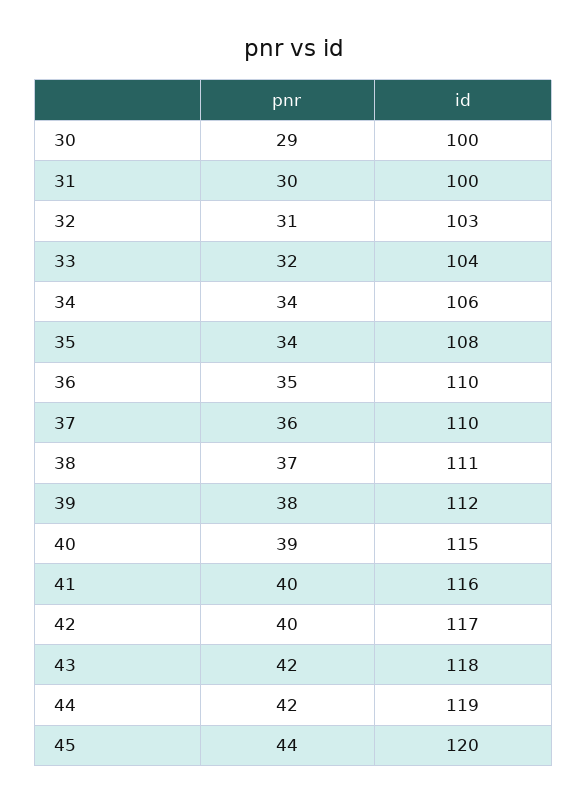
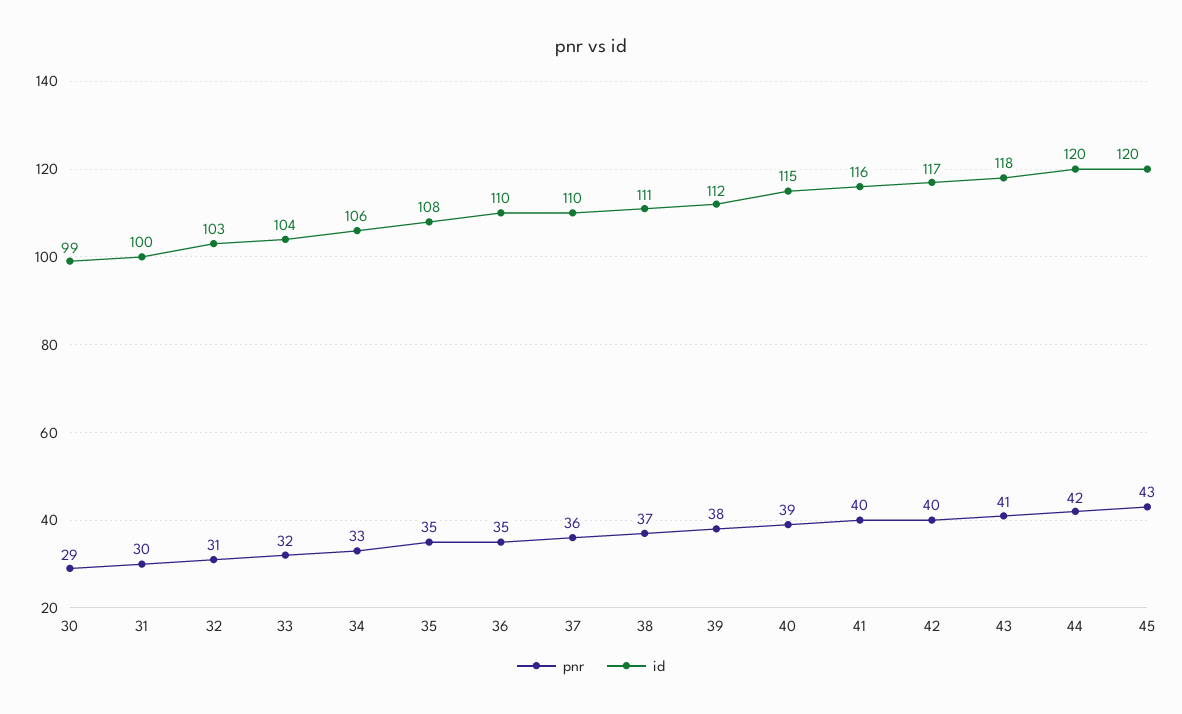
  {
    "pnr": {
      "30": 29,
      "31": 30,
      "32": 31,
      "33": 32,
-     "34": 34,
+     "34": 33,
-     "35": 34,
+     "35": 35,
      "36": 35,
      "37": 36,
      "38": 37,
      "39": 38,
      "40": 39,
      "41": 40,
      "42": 40,
-     "43": 42,
+     "43": 41,
      "44": 42,
-     "45": 44
+     "45": 43
    },
    "id": {
-     "30": 100,
+     "30": 99,
      "31": 100,
      "32": 103,
      "33": 104,
      "34": 106,
      "35": 108,
      "36": 110,
      "37": 110,
      "38": 111,
      "39": 112,
      "40": 115,
      "41": 116,
      "42": 117,
      "43": 118,
-     "44": 119,
+     "44": 120,
      "45": 120
    }
  }

